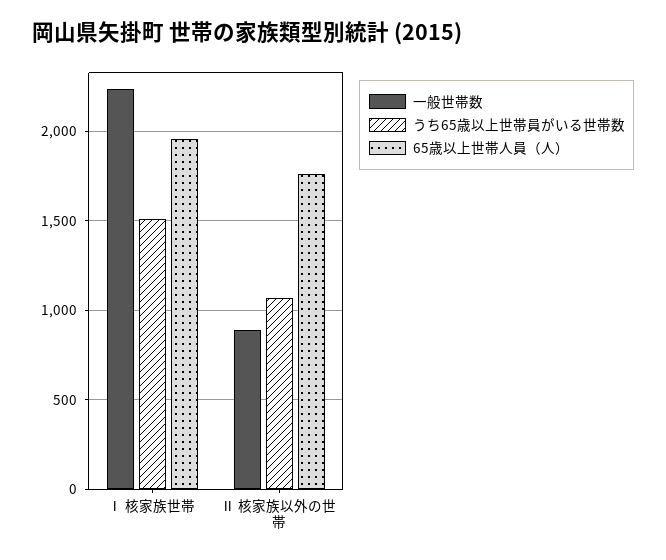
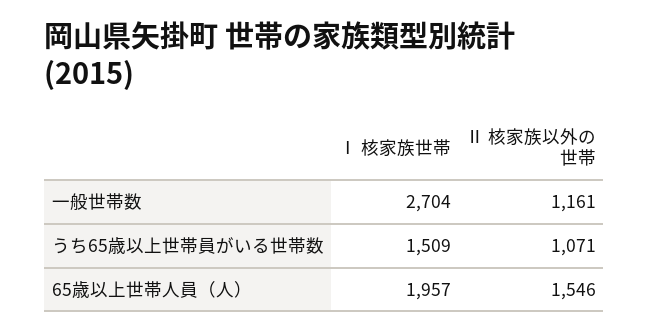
  {
    "一般世帯数": {
-     "Ⅰ 核家族世帯": 2250,
+     "Ⅰ 核家族世帯": 2704,
-     "Ⅱ 核家族以外の世帯": 900
+     "Ⅱ 核家族以外の世帯": 1161
    },
    "うち65歳以上世帯員がいる世帯数": {
      "Ⅰ 核家族世帯": 1509,
      "Ⅱ 核家族以外の世帯": 1071
    },
    "65歳以上世帯人員（人）": {
      "Ⅰ 核家族世帯": 1957,
-     "Ⅱ 核家族以外の世帯": 1750
+     "Ⅱ 核家族以外の世帯": 1546
    }
  }

